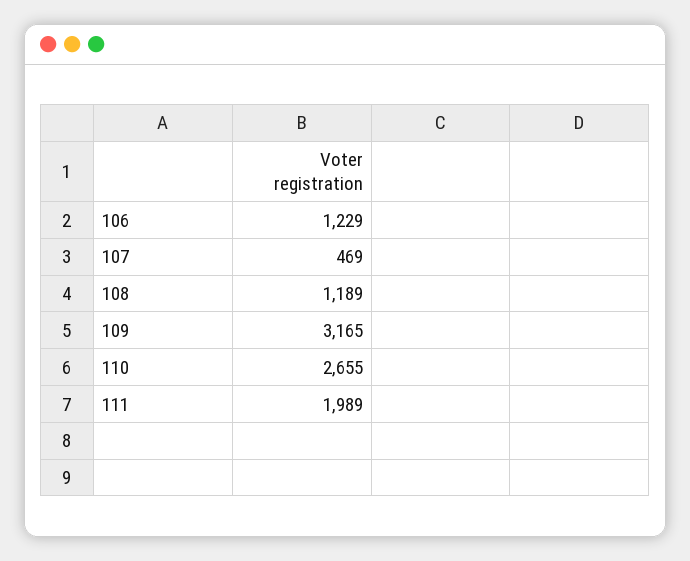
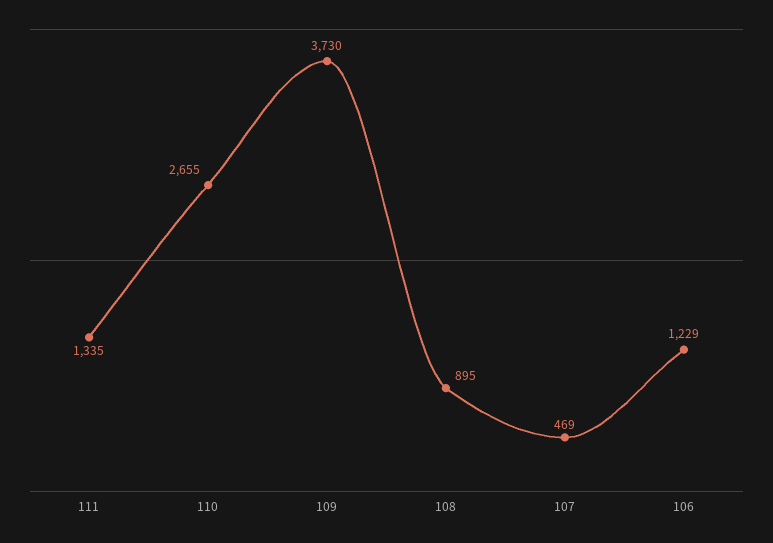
  {
    "106": 1229,
    "107": 469,
-   "108": 1189,
+   "108": 895,
-   "109": 3165,
+   "109": 3730,
    "110": 2655,
-   "111": 1989
+   "111": 1335
  }

